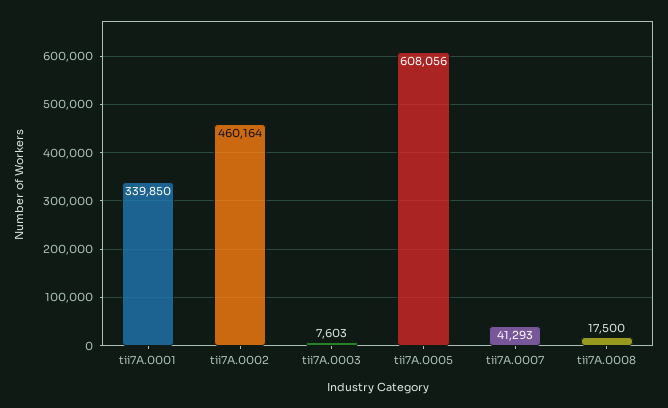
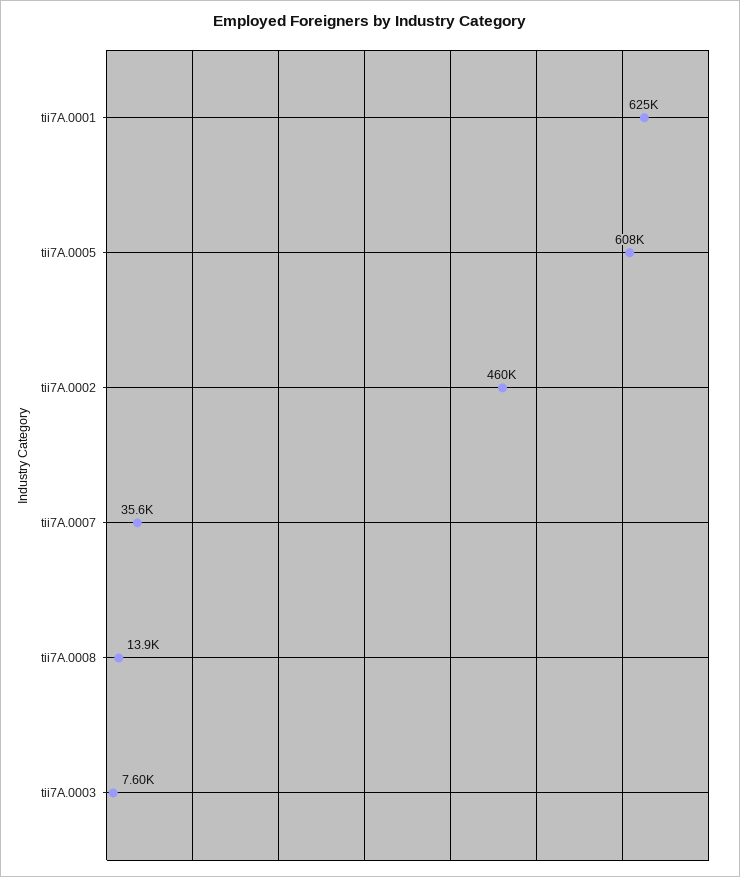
  {
-   "tii7A.0001": 339850,
+   "tii7A.0001": 625000,
    "tii7A.0002": 460164,
    "tii7A.0003": 7603,
    "tii7A.0005": 608056,
-   "tii7A.0007": 41293,
+   "tii7A.0007": 35600,
-   "tii7A.0008": 17500
+   "tii7A.0008": 13900
  }

